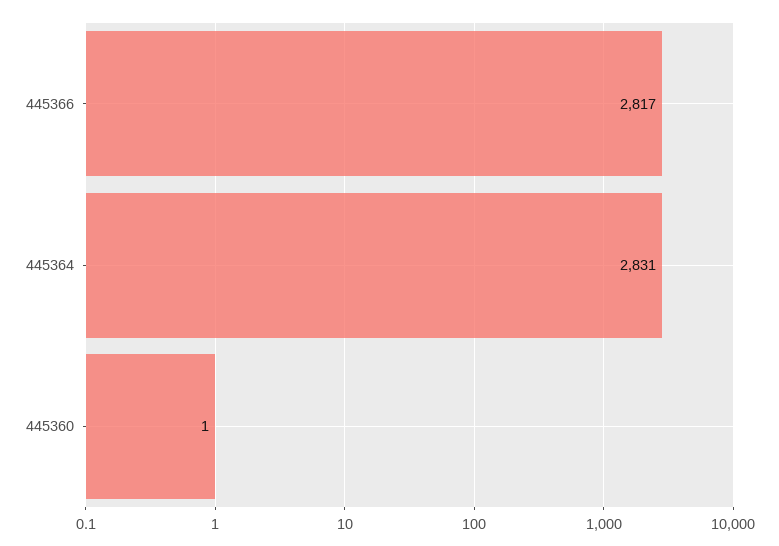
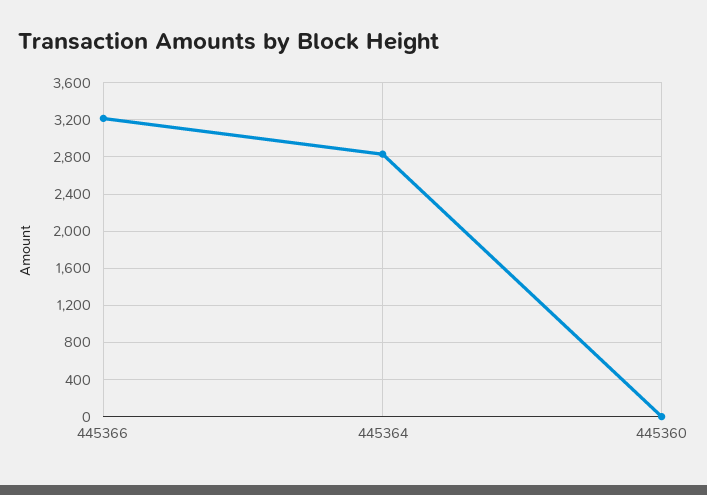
  {
-   "445366": 2817,
+   "445366": 3200,
    "445364": 2831,
    "445360": 1
  }

